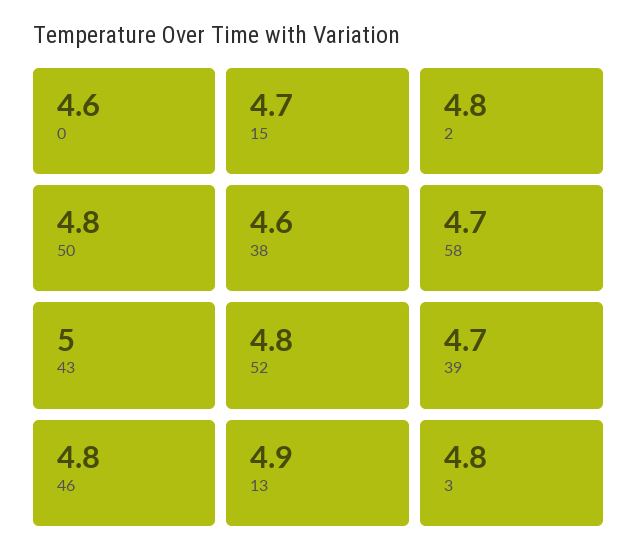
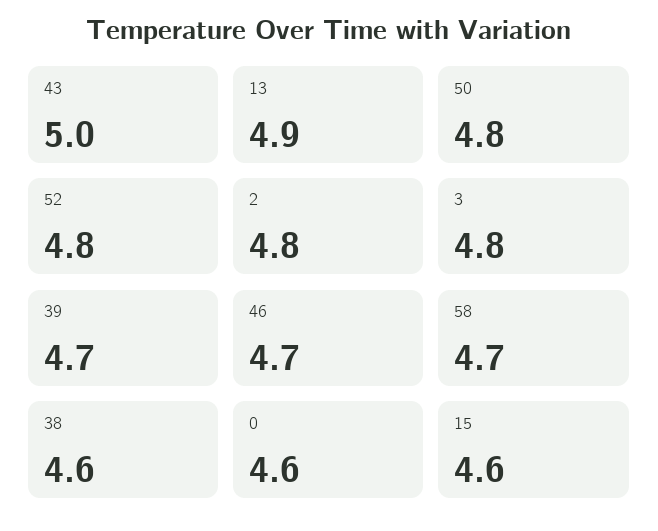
  {
    "0": 4.6,
-   "15": 4.7,
+   "15": 4.6,
    "2": 4.8,
    "50": 4.8,
    "38": 4.6,
    "58": 4.7,
    "43": 5,
    "52": 4.8,
    "39": 4.7,
-   "46": 4.8,
+   "46": 4.7,
    "13": 4.9,
    "3": 4.8
  }

